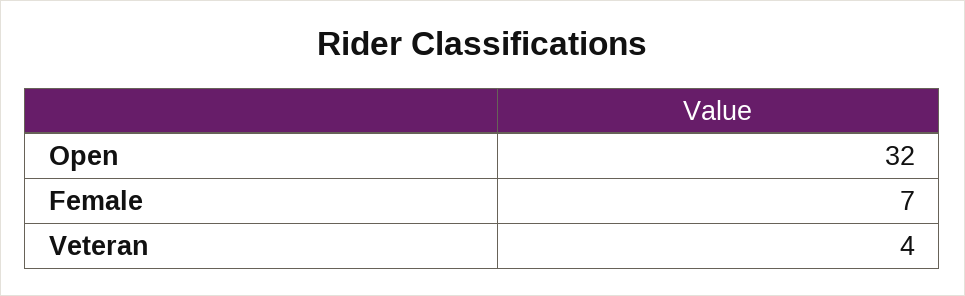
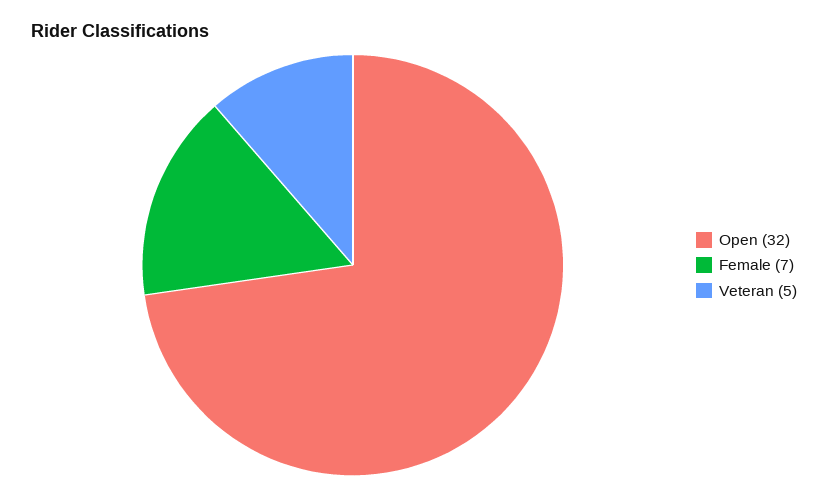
  {
    "Open": 32,
    "Female": 7,
-   "Veteran": 4
+   "Veteran": 5
  }

